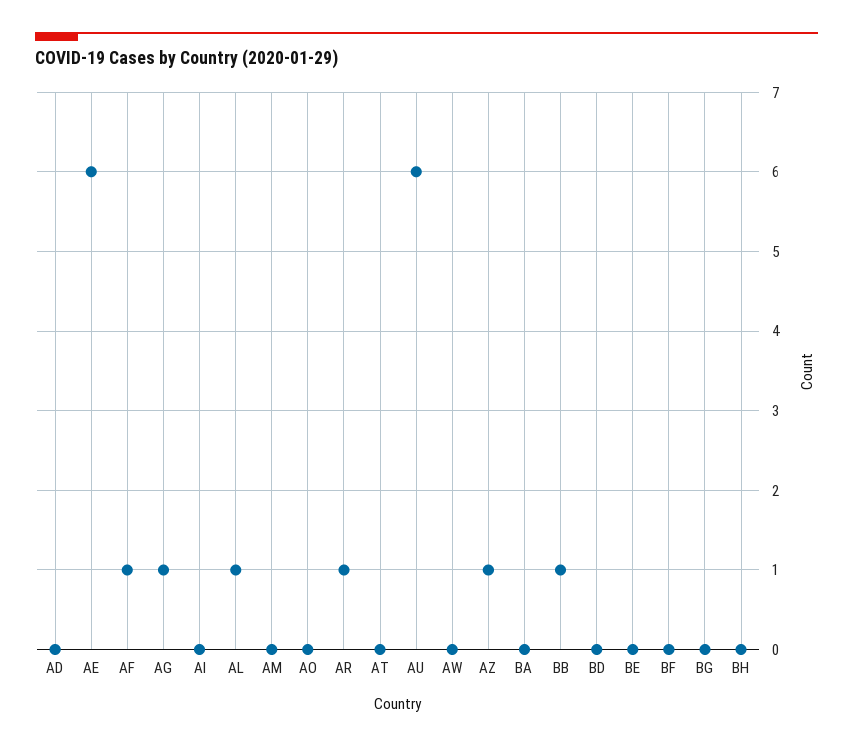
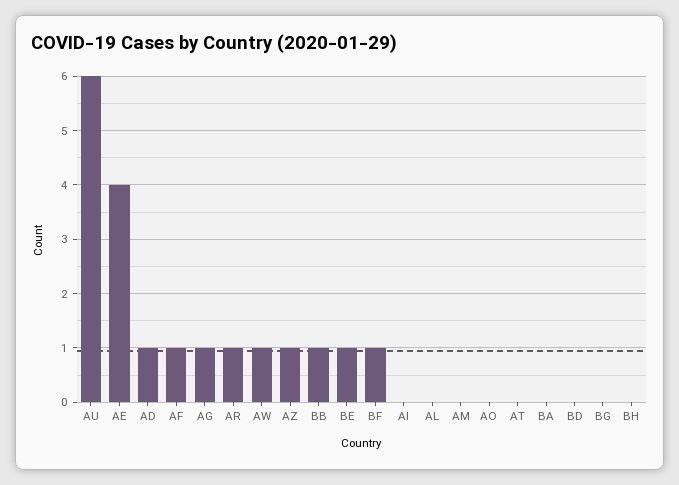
  {
-   "AD": 0,
+   "AD": 1,
-   "AE": 6,
+   "AE": 4,
    "AF": 1,
    "AG": 1,
    "AI": 0,
-   "AL": 1,
+   "AL": 0,
    "AM": 0,
    "AO": 0,
    "AR": 1,
    "AT": 0,
    "AU": 6,
-   "AW": 0,
+   "AW": 1,
    "AZ": 1,
    "BA": 0,
    "BB": 1,
    "BD": 0,
-   "BE": 0,
+   "BE": 1,
-   "BF": 0,
+   "BF": 1,
    "BG": 0,
    "BH": 0
  }

